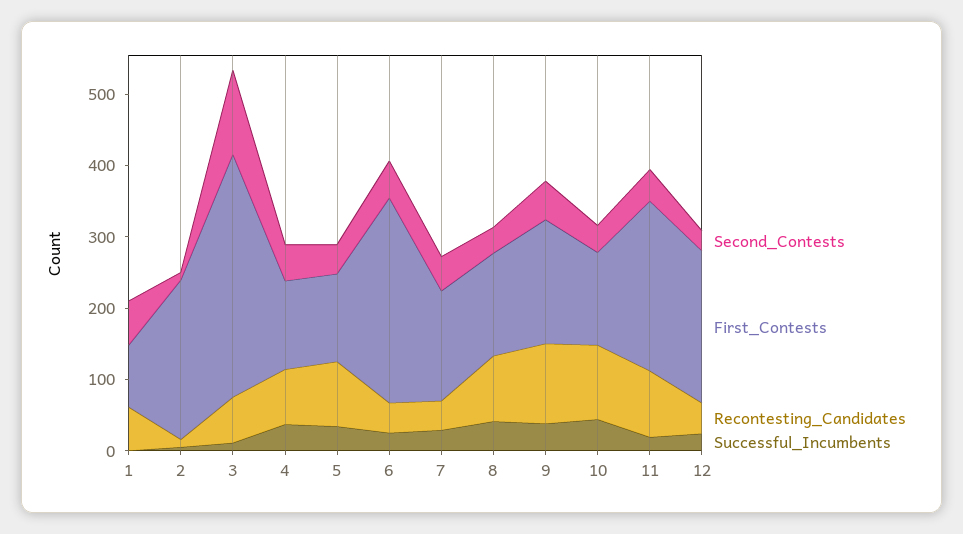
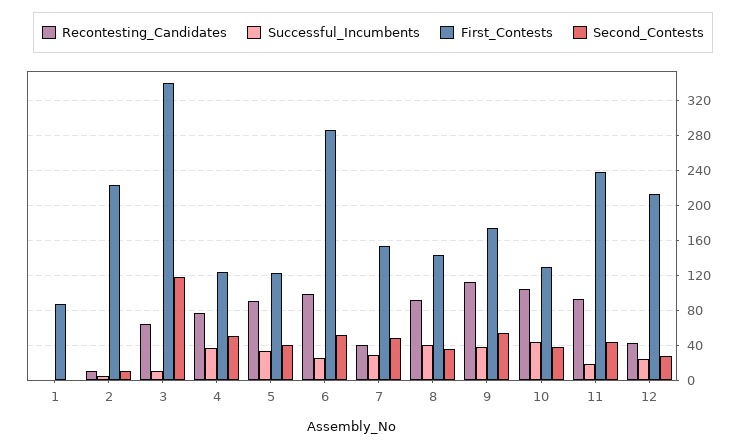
  {
    "Second_Contests": {
-     "1": 60,
+     "1": 0,
      "2": 10,
      "3": 120,
      "4": 50,
      "5": 40,
      "6": 50,
      "7": 50,
      "8": 40,
      "9": 50,
      "10": 40,
      "11": 40,
      "12": 30
    },
    "First_Contests": {
      "1": 90,
      "2": 220,
      "3": 340,
      "4": 120,
      "5": 120,
      "6": 290,
      "7": 150,
      "8": 140,
      "9": 170,
      "10": 130,
      "11": 240,
      "12": 210
    },
    "Recontesting_Candidates": {
-     "1": 60,
+     "1": 0,
      "2": 10,
      "3": 60,
      "4": 80,
      "5": 90,
-     "6": 40,
+     "6": 100,
      "7": 40,
      "8": 90,
      "9": 110,
      "10": 100,
      "11": 90,
      "12": 40
    },
    "Successful_Incumbents": {
      "1": 0,
      "2": 10,
      "3": 10,
      "4": 40,
      "5": 30,
      "6": 30,
      "7": 30,
      "8": 40,
      "9": 40,
      "10": 40,
      "11": 20,
      "12": 20
    }
  }

